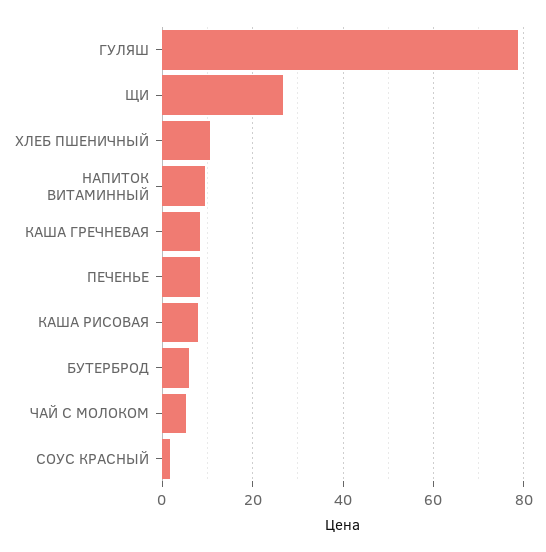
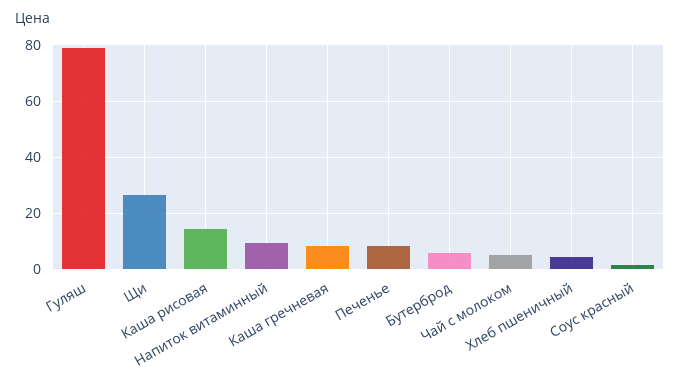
  {
    "ГУЛЯШ": 78,
    "ЩИ": 26,
-   "ХЛЕБ ПШЕНИЧНЫЙ": 10,
+   "ХЛЕБ ПШЕНИЧНЫЙ": 5,
    "НАПИТОК ВИТАМИННЫЙ": 10,
    "КАША ГРЕЧНЕВАЯ": 8,
    "ПЕЧЕНЬЕ": 8,
-   "КАША РИСОВАЯ": 8,
+   "КАША РИСОВАЯ": 15,
    "БУТЕРБРОД": 6,
    "ЧАЙ С МОЛОКОМ": 6,
    "СОУС КРАСНЫЙ": 2
  }

